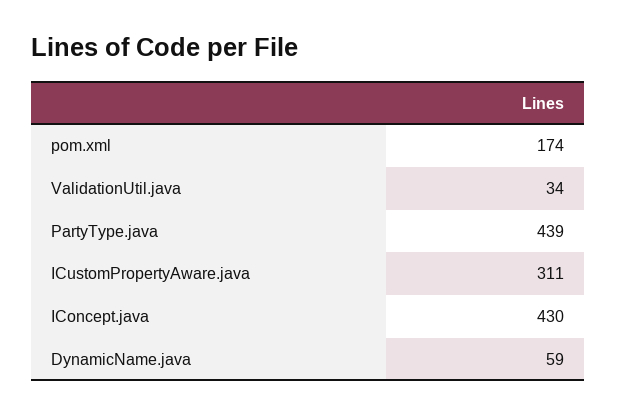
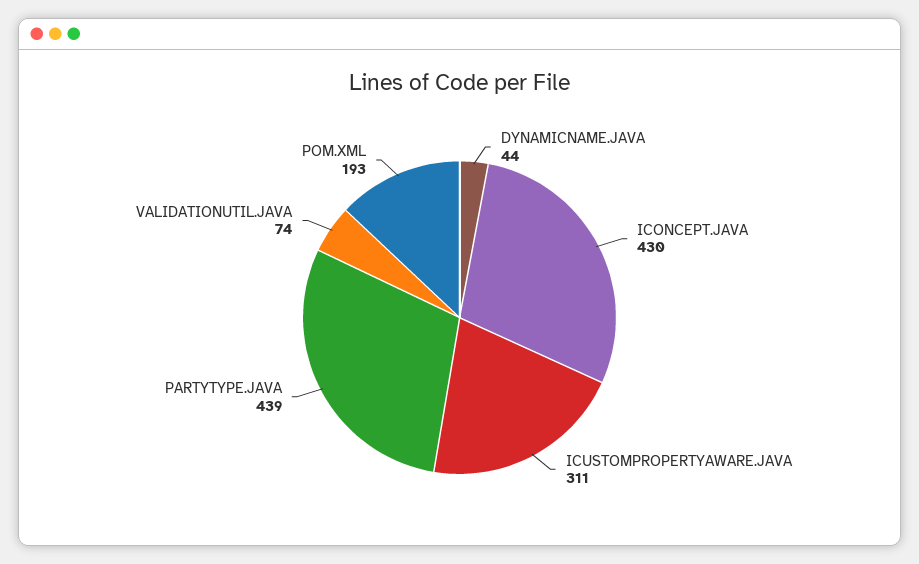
  {
-   "pom.xml": 174,
+   "pom.xml": 193,
-   "ValidationUtil.java": 34,
+   "ValidationUtil.java": 74,
    "PartyType.java": 439,
    "ICustomPropertyAware.java": 311,
    "IConcept.java": 430,
-   "DynamicName.java": 59
+   "DynamicName.java": 44
  }

